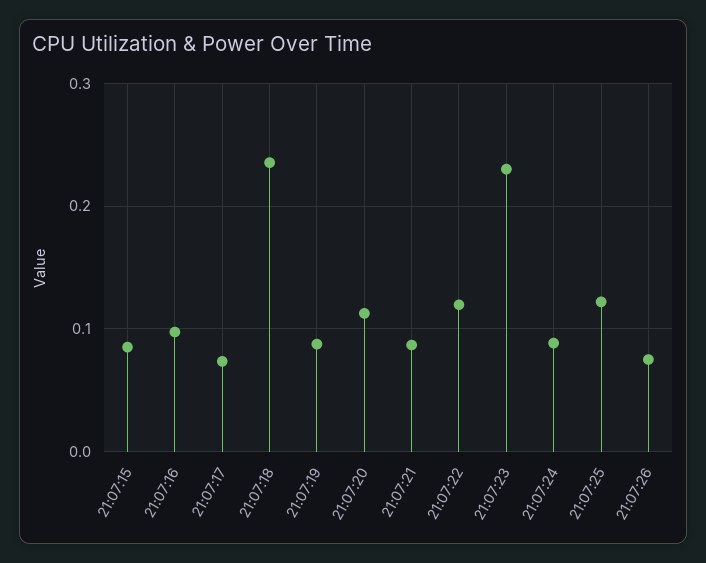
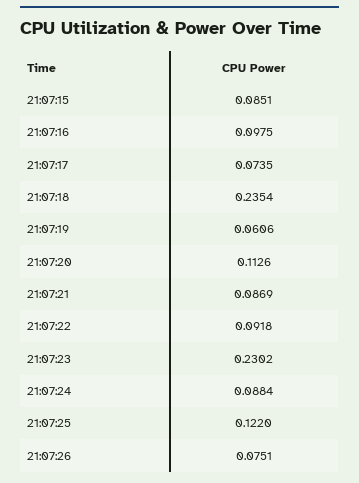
  {
    "21:07:15": 0.0851,
    "21:07:16": 0.0975,
    "21:07:17": 0.0735,
    "21:07:18": 0.2354,
-   "21:07:19": 0.09,
+   "21:07:19": 0.0606,
    "21:07:20": 0.1126,
    "21:07:21": 0.0869,
-   "21:07:22": 0.12,
+   "21:07:22": 0.0918,
    "21:07:23": 0.2302,
    "21:07:24": 0.0884,
    "21:07:25": 0.122,
    "21:07:26": 0.0751
  }

